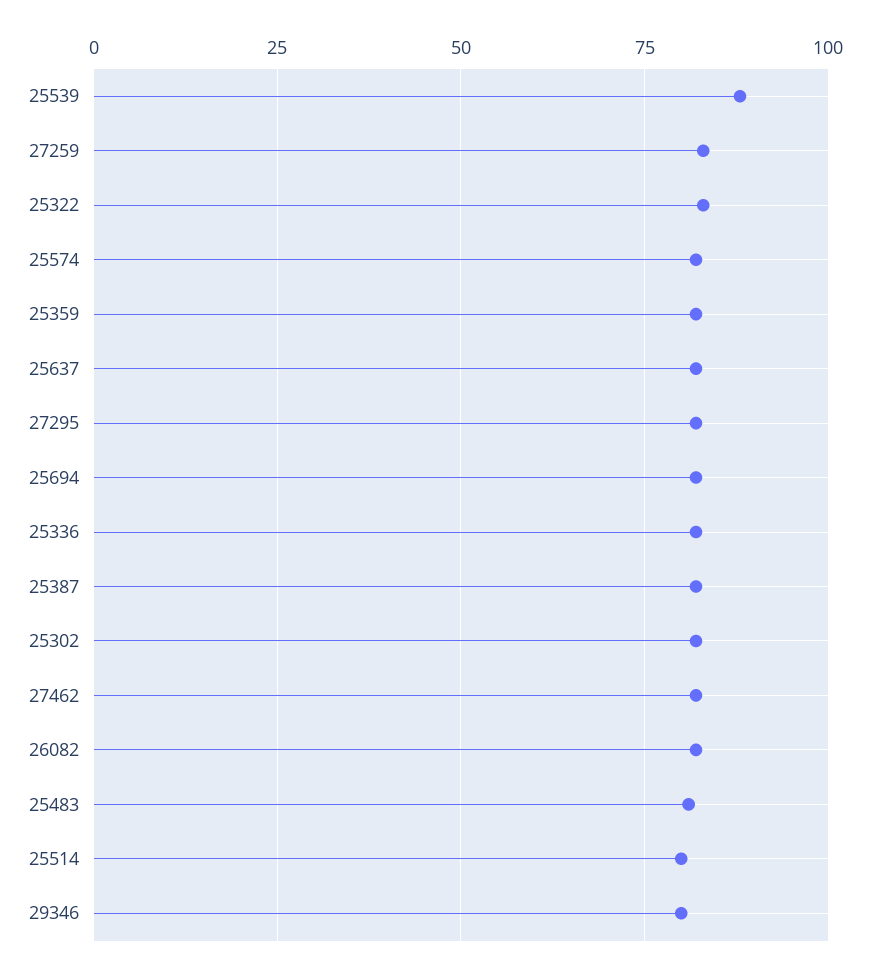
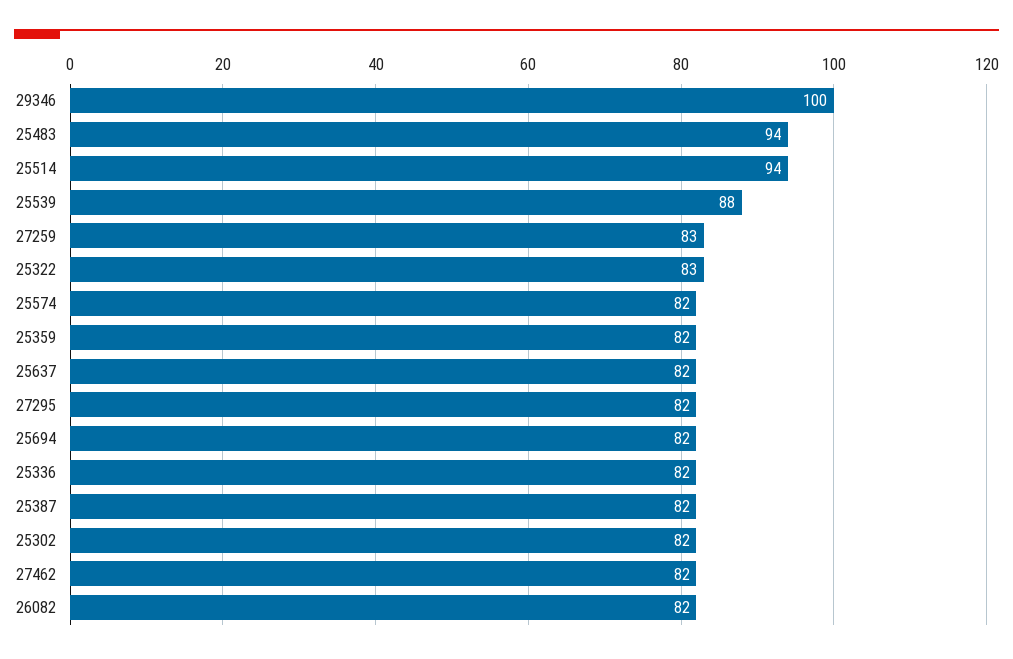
  {
    "25539": 88,
    "27259": 83,
    "25322": 83,
    "25574": 82,
    "25359": 82,
    "25637": 82,
    "27295": 82,
    "25694": 82,
    "25336": 82,
    "25387": 82,
    "25302": 82,
    "27462": 82,
    "26082": 82,
-   "25483": 80,
+   "25483": 94,
-   "25514": 80,
+   "25514": 94,
-   "29346": 80
+   "29346": 100
  }

